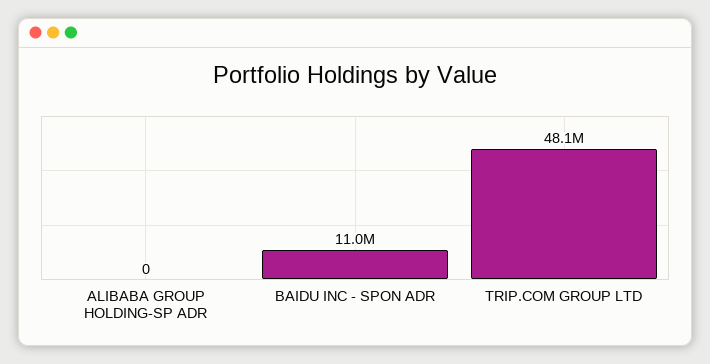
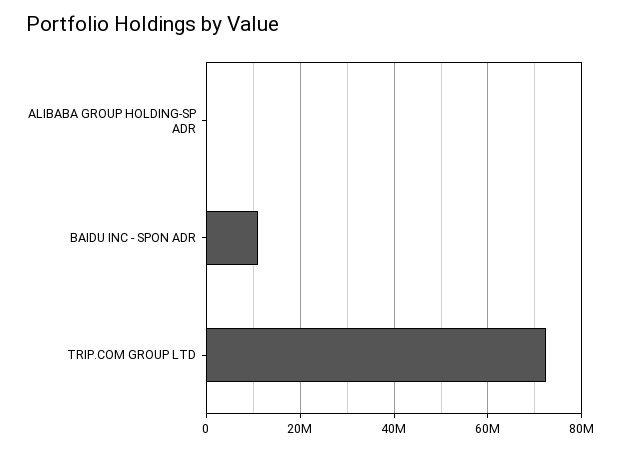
  {
    "ALIBABA GROUP HOLDING-SP ADR": 0,
    "BAIDU INC - SPON ADR": 11000000,
-   "TRIP.COM GROUP LTD": 48100000
+   "TRIP.COM GROUP LTD": 72000000
  }

